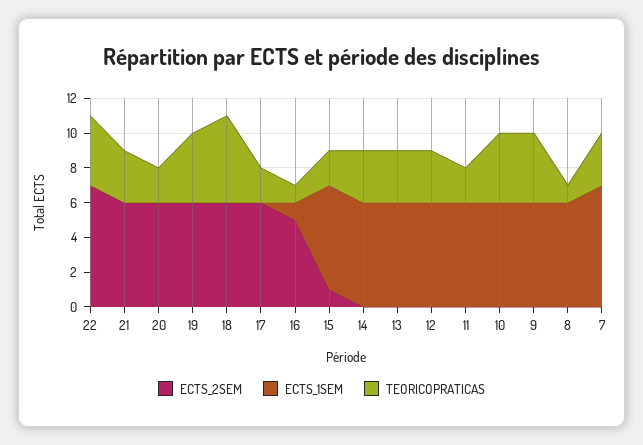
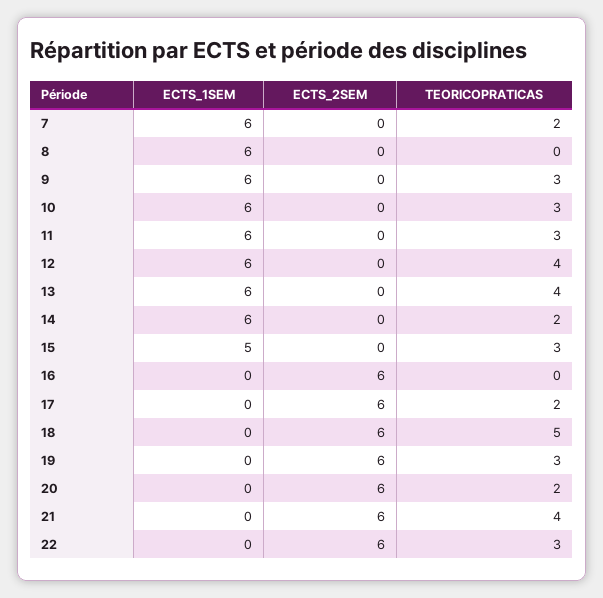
  {
    "ECTS_2SEM": {
-     "22": 7,
+     "22": 6,
      "21": 6,
      "20": 6,
      "19": 6,
      "18": 6,
      "17": 6,
-     "16": 5,
+     "16": 6,
-     "15": 1,
+     "15": 0,
      "14": 0,
      "13": 0,
      "12": 0,
      "11": 0,
      "10": 0,
      "9": 0,
      "8": 0,
      "7": 0
    },
    "ECTS_1SEM": {
      "22": 0,
      "21": 0,
      "20": 0,
      "19": 0,
      "18": 0,
      "17": 0,
-     "16": 1,
+     "16": 0,
-     "15": 6,
+     "15": 5,
      "14": 6,
      "13": 6,
      "12": 6,
      "11": 6,
      "10": 6,
      "9": 6,
      "8": 6,
-     "7": 7
+     "7": 6
    },
    "TEORICOPRATICAS": {
-     "22": 4,
+     "22": 3,
-     "21": 3,
+     "21": 4,
      "20": 2,
-     "19": 4,
+     "19": 3,
      "18": 5,
      "17": 2,
-     "16": 1,
+     "16": 0,
-     "15": 2,
+     "15": 3,
-     "14": 3,
+     "14": 2,
-     "13": 3,
+     "13": 4,
-     "12": 3,
+     "12": 4,
-     "11": 2,
+     "11": 3,
-     "10": 4,
+     "10": 3,
-     "9": 4,
+     "9": 3,
-     "8": 1,
+     "8": 0,
-     "7": 3
+     "7": 2
    }
  }

